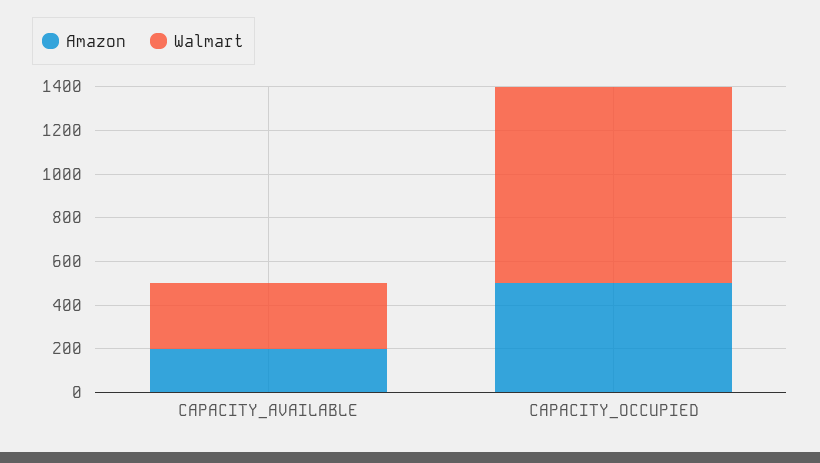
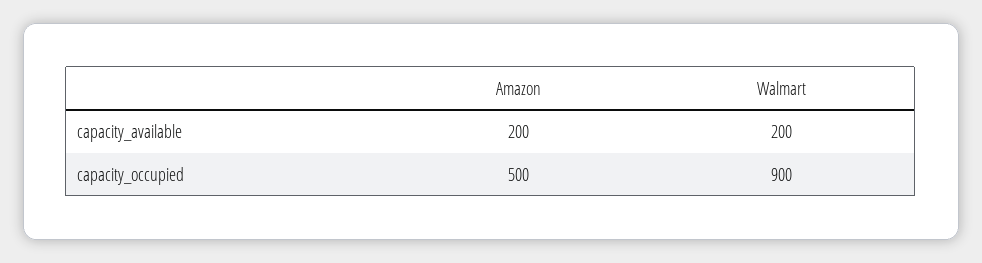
  {
    "Amazon": {
      "CAPACITY_AVAILABLE": 200,
      "CAPACITY_OCCUPIED": 500
    },
    "Walmart": {
-     "CAPACITY_AVAILABLE": 300,
+     "CAPACITY_AVAILABLE": 200,
      "CAPACITY_OCCUPIED": 900
    }
  }

